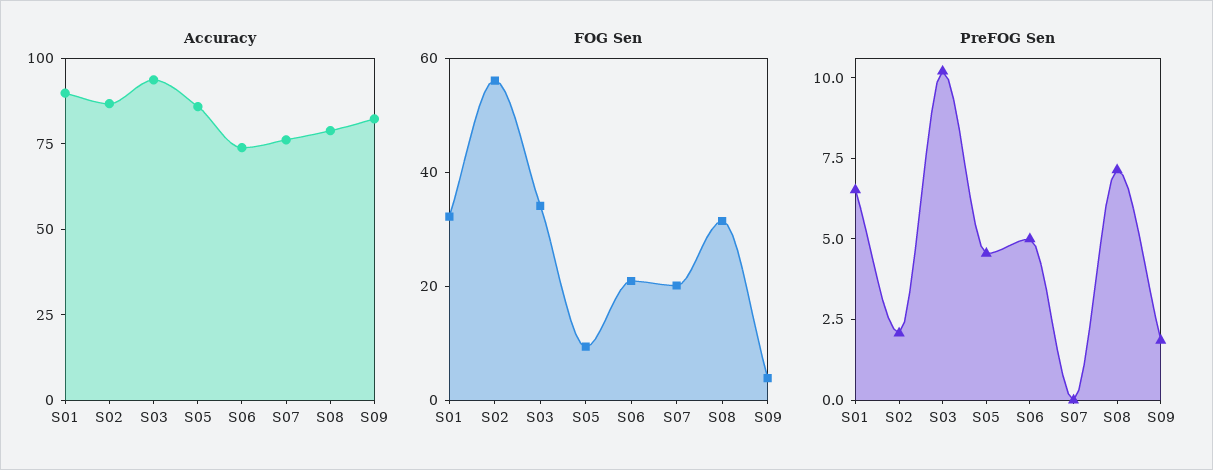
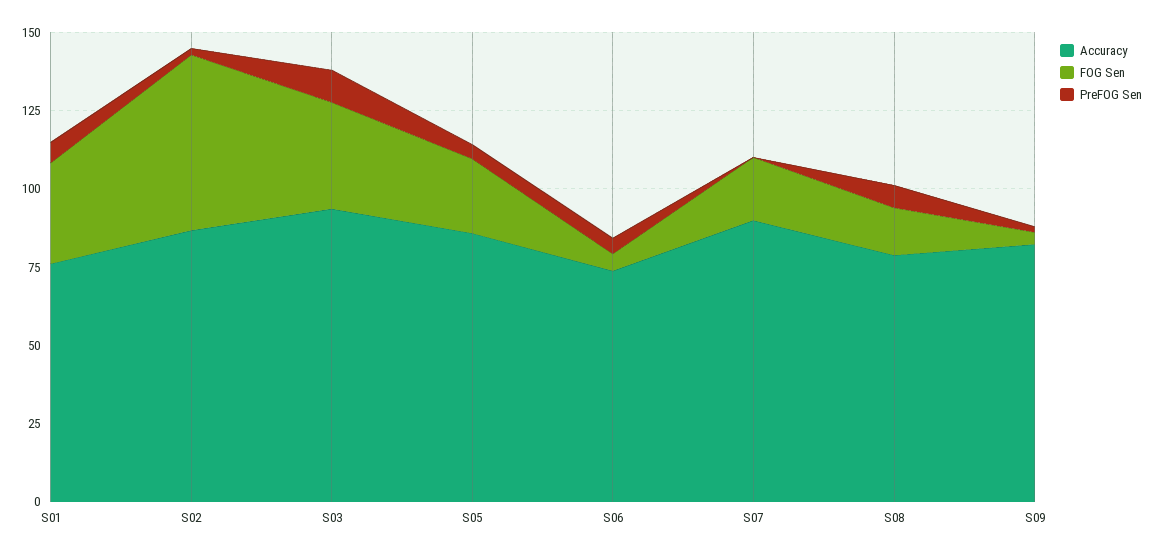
  {
    "Accuracy": {
-     "S01": 90,
+     "S01": 75,
      "S02": 85,
      "S03": 95,
      "S05": 85,
      "S06": 75,
-     "S07": 75,
+     "S07": 90,
      "S08": 80,
      "S09": 80
    },
    "FOG Sen": {
      "S01": 30,
      "S02": 55,
      "S03": 35,
-     "S05": 10,
+     "S05": 25,
-     "S06": 20,
+     "S06": 5,
      "S07": 20,
-     "S08": 30,
+     "S08": 15,
      "S09": 5
    },
    "PreFOG Sen": {
      "S01": 6.5,
      "S02": 2,
      "S03": 10,
      "S05": 4.5,
      "S06": 5,
      "S07": 0,
      "S08": 7,
      "S09": 2
    }
  }

